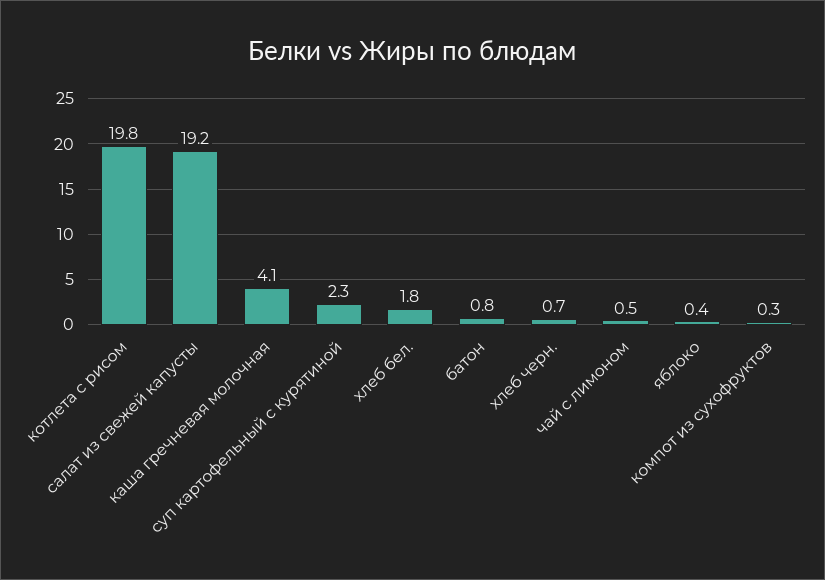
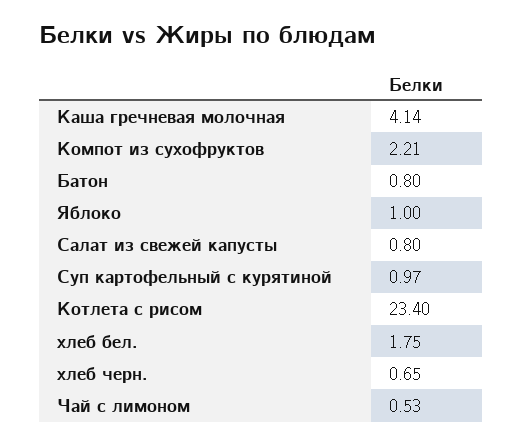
  {
-   "котлета с рисом": 19.8,
+   "котлета с рисом": 23.4,
-   "салат из свежей капусты": 19.2,
+   "салат из свежей капусты": 0.8,
    "каша гречневая молочная": 4.14,
-   "суп картофельный с курятиной": 2.3,
+   "суп картофельный с курятиной": 0.97,
    "хлеб бел.": 1.75,
    "батон": 0.8,
    "хлеб черн.": 0.65,
    "чай с лимоном": 0.53,
-   "яблоко": 0.4,
+   "яблоко": 1,
-   "компот из сухофруктов": 0.3
+   "компот из сухофруктов": 2.21
  }

